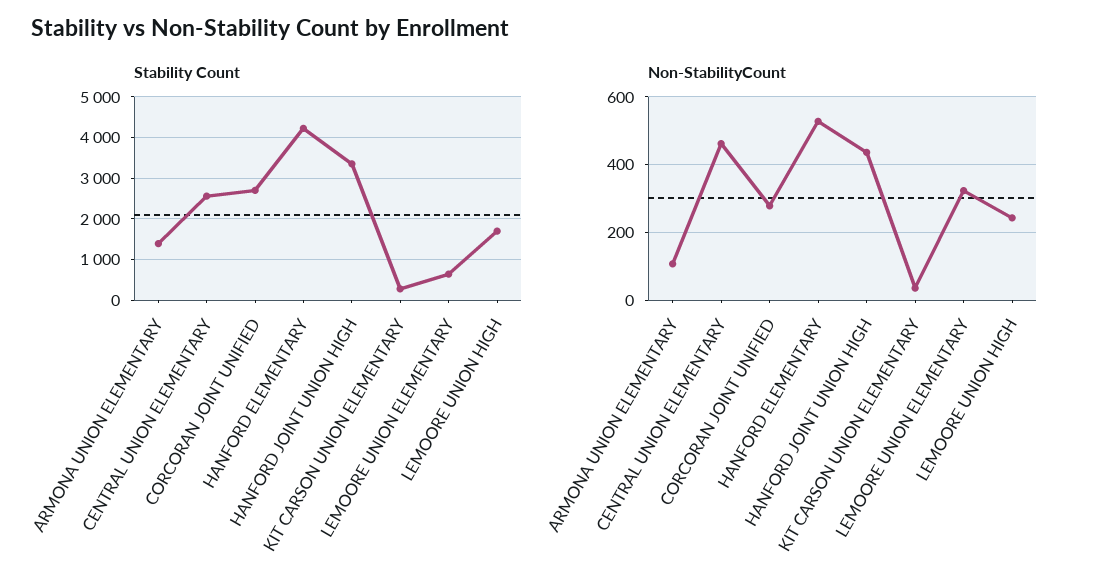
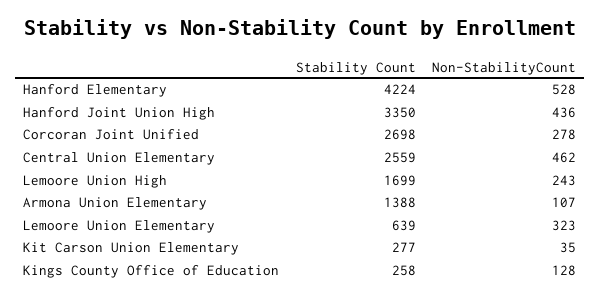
  {
    "Stability Count": {
      "ARMONA UNION ELEMENTARY": 1388,
      "CENTRAL UNION ELEMENTARY": 2559,
      "CORCORAN JOINT UNIFIED": 2698,
      "HANFORD ELEMENTARY": 4224,
      "HANFORD JOINT UNION HIGH": 3350,
      "KIT CARSON UNION ELEMENTARY": 277,
      "LEMOORE UNION ELEMENTARY": 639,
-     "LEMOORE UNION HIGH": 1699
+     "LEMOORE UNION HIGH": 1699,
+     "Kings County Office of Education": 258
    },
    "Non-StabilityCount": {
      "ARMONA UNION ELEMENTARY": 107,
      "CENTRAL UNION ELEMENTARY": 462,
      "CORCORAN JOINT UNIFIED": 278,
      "HANFORD ELEMENTARY": 528,
      "HANFORD JOINT UNION HIGH": 436,
      "KIT CARSON UNION ELEMENTARY": 35,
      "LEMOORE UNION ELEMENTARY": 323,
-     "LEMOORE UNION HIGH": 243
+     "LEMOORE UNION HIGH": 243,
+     "Kings County Office of Education": 128
    }
  }

